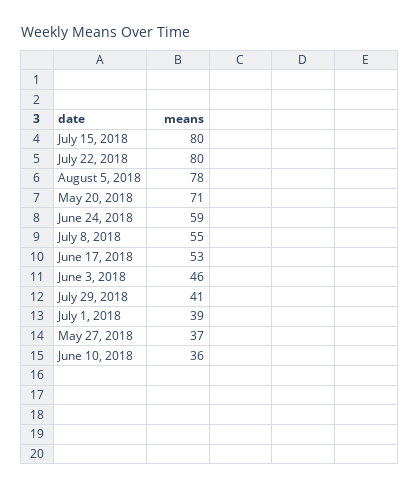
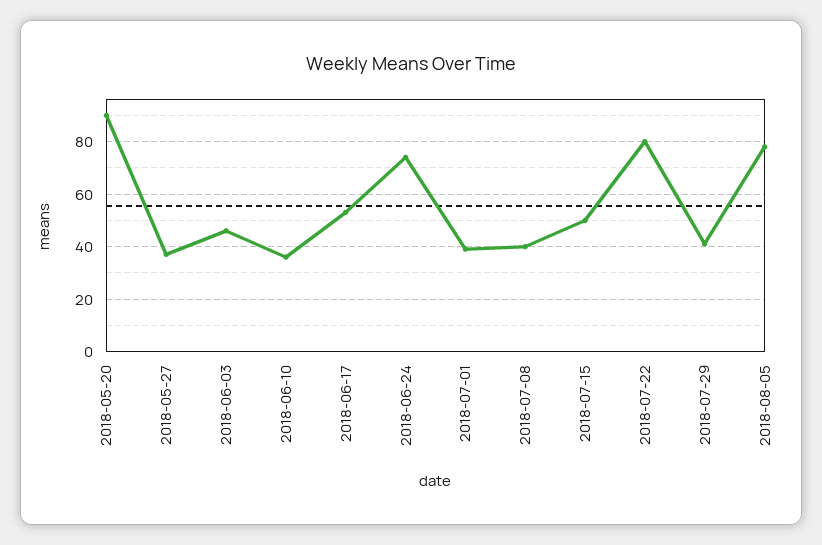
  {
-   "July 15, 2018": 80,
+   "July 15, 2018": 50,
    "July 22, 2018": 80,
    "August 5, 2018": 78,
-   "May 20, 2018": 71,
+   "May 20, 2018": 90,
-   "June 24, 2018": 59,
+   "June 24, 2018": 75,
-   "July 8, 2018": 55,
+   "July 8, 2018": 40,
    "June 17, 2018": 53,
    "June 3, 2018": 46,
    "July 29, 2018": 41,
    "July 1, 2018": 39,
    "May 27, 2018": 37,
    "June 10, 2018": 36
  }

